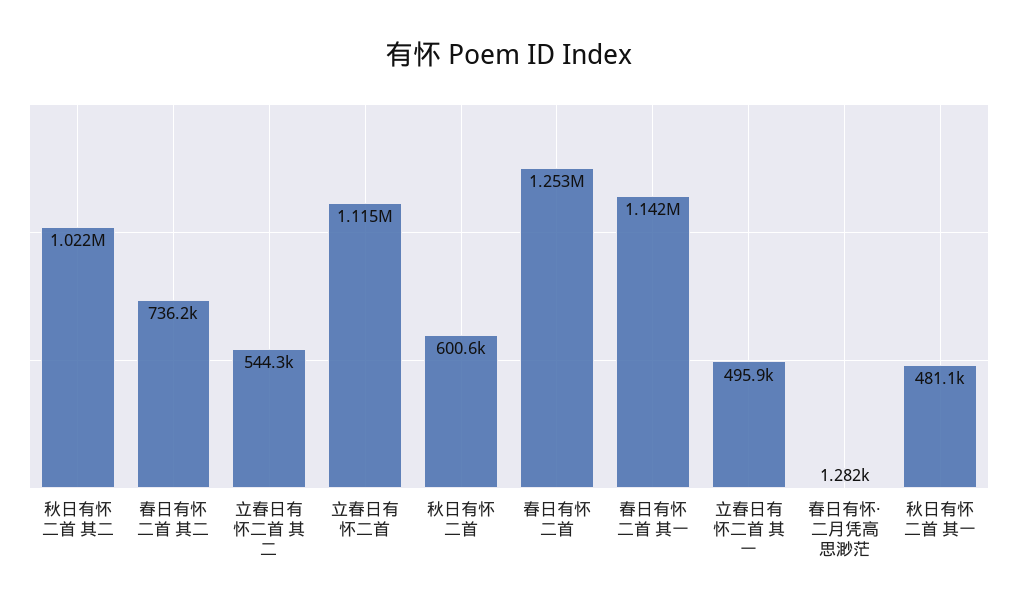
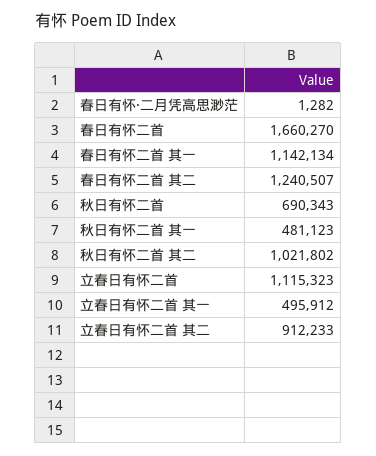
  {
    "秋日有怀二首 其二": 1021802,
-   "春日有怀二首 其二": 736200,
+   "春日有怀二首 其二": 1240507,
-   "立春日有怀二首 其二": 544300,
+   "立春日有怀二首 其二": 912233,
    "立春日有怀二首": 1115323,
-   "秋日有怀二首": 600600,
+   "秋日有怀二首": 690343,
-   "春日有怀二首": 1253000,
+   "春日有怀二首": 1660270,
    "春日有怀二首 其一": 1142134,
    "立春日有怀二首 其一": 495912,
    "春日有怀·二月凭高思渺茫": 1282,
    "秋日有怀二首 其一": 481123
  }

